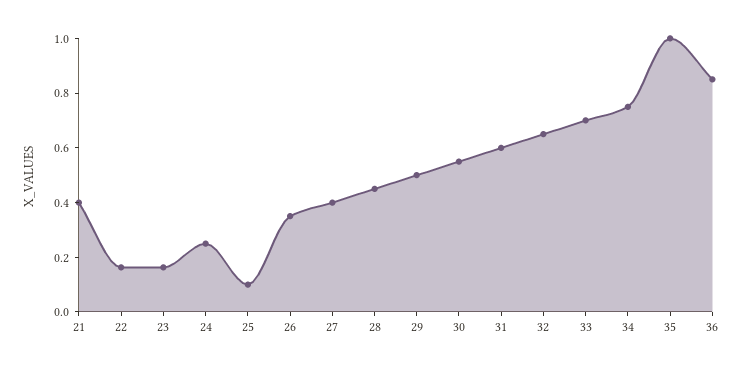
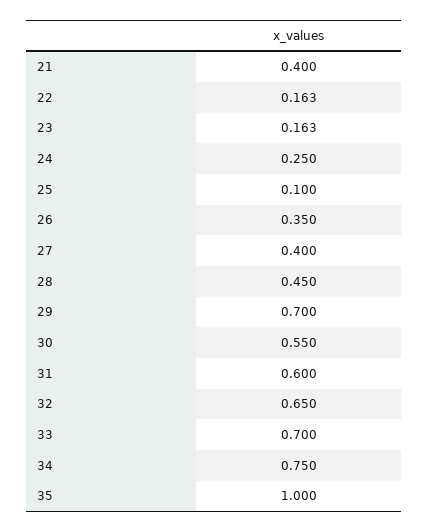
  {
    "21": 0.4,
    "22": 0.163,
    "23": 0.163,
    "24": 0.25,
    "25": 0.1,
    "26": 0.35,
    "27": 0.4,
    "28": 0.45,
-   "29": 0.5,
+   "29": 0.7,
    "30": 0.55,
    "31": 0.6,
    "32": 0.65,
    "33": 0.7,
    "34": 0.75,
-   "35": 1,
+   "35": 1
-   "36": 0.85
  }

